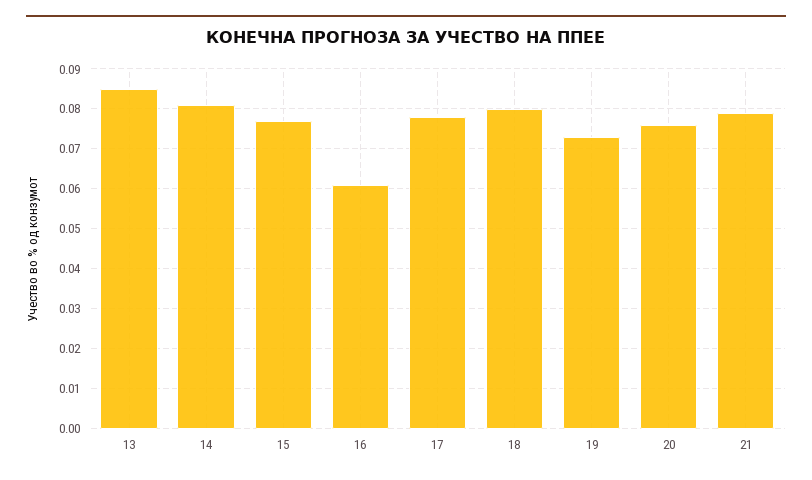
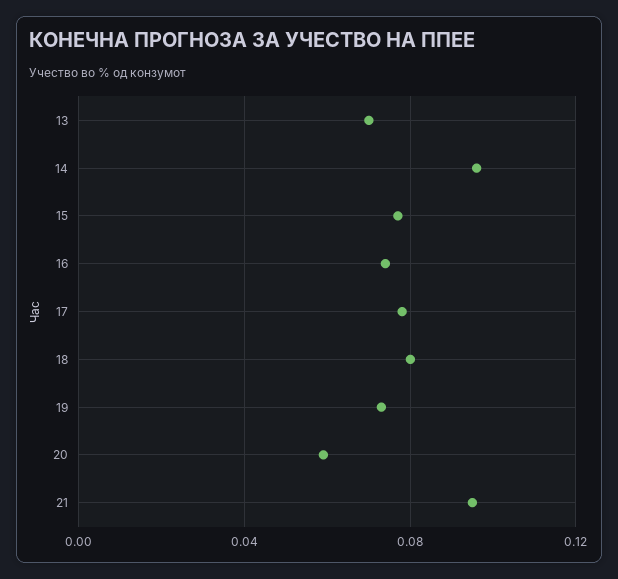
  {
-   "13": 0.085,
+   "13": 0.07,
-   "14": 0.08,
+   "14": 0.095,
    "15": 0.075,
-   "16": 0.06,
+   "16": 0.075,
    "17": 0.08,
    "18": 0.08,
    "19": 0.075,
-   "20": 0.075,
+   "20": 0.06,
-   "21": 0.08
+   "21": 0.095
  }

